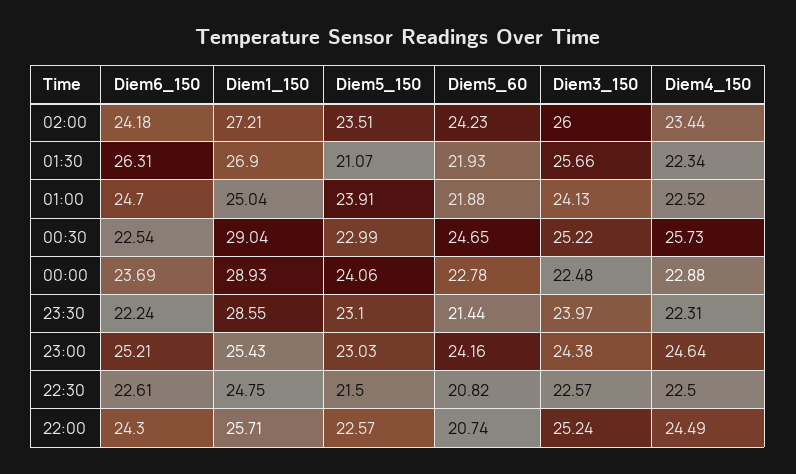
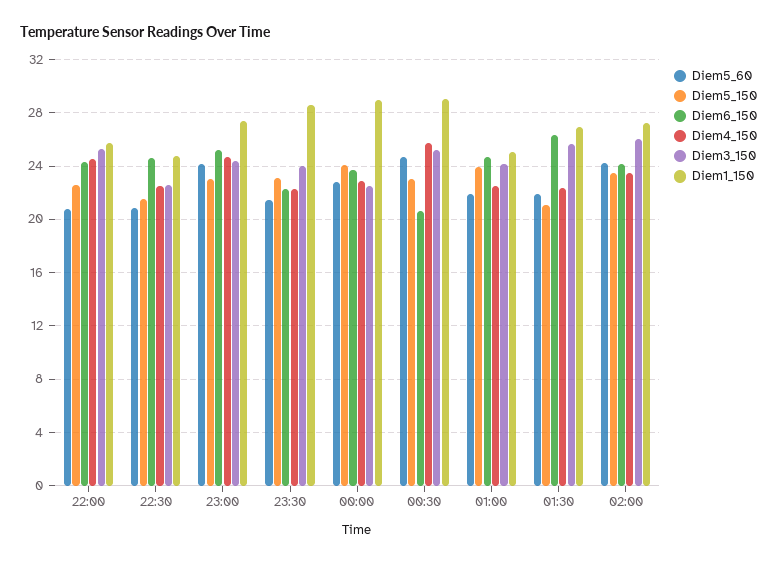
  {
    "Diem6_150": {
      "02:00": 24.18,
      "01:30": 26.31,
      "01:00": 24.7,
-     "00:30": 22.54,
+     "00:30": 20.5,
      "00:00": 23.69,
      "23:30": 22.24,
      "23:00": 25.21,
-     "22:30": 22.61,
+     "22:30": 24.5,
      "22:00": 24.3
    },
    "Diem1_150": {
      "02:00": 27.21,
      "01:30": 26.9,
      "01:00": 25.04,
      "00:30": 29.04,
      "00:00": 28.93,
      "23:30": 28.55,
-     "23:00": 25.43,
+     "23:00": 27.5,
      "22:30": 24.75,
      "22:00": 25.71
    },
    "Diem5_150": {
      "02:00": 23.51,
      "01:30": 21.07,
      "01:00": 23.91,
      "00:30": 22.99,
      "00:00": 24.06,
      "23:30": 23.1,
      "23:00": 23.03,
      "22:30": 21.5,
      "22:00": 22.57
    },
    "Diem5_60": {
      "02:00": 24.23,
      "01:30": 21.93,
      "01:00": 21.88,
      "00:30": 24.65,
      "00:00": 22.78,
      "23:30": 21.44,
      "23:00": 24.16,
      "22:30": 20.82,
      "22:00": 20.74
    },
    "Diem3_150": {
      "02:00": 26,
      "01:30": 25.66,
      "01:00": 24.13,
      "00:30": 25.22,
      "00:00": 22.48,
      "23:30": 23.97,
      "23:00": 24.38,
      "22:30": 22.57,
      "22:00": 25.24
    },
    "Diem4_150": {
      "02:00": 23.44,
      "01:30": 22.34,
      "01:00": 22.52,
      "00:30": 25.73,
      "00:00": 22.88,
      "23:30": 22.31,
      "23:00": 24.64,
      "22:30": 22.5,
      "22:00": 24.49
    }
  }

